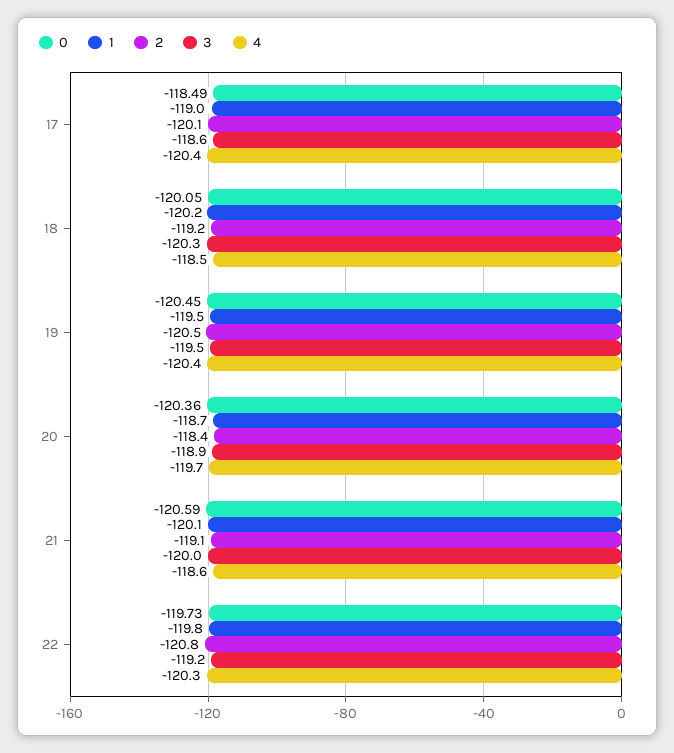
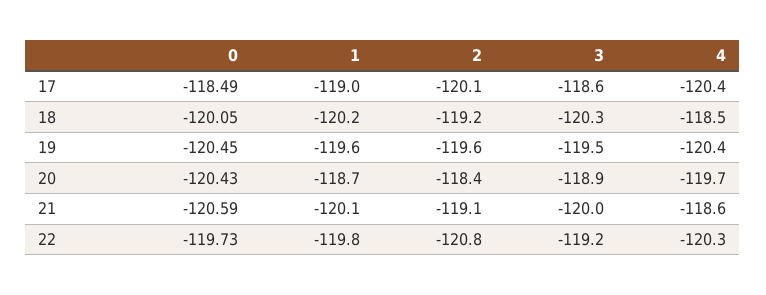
  {
    "0": {
      "17": -118.49,
      "18": -120.05,
      "19": -120.45,
-     "20": -120.36,
+     "20": -120.43,
      "21": -120.59,
      "22": -119.73
    },
    "1": {
      "17": -119,
      "18": -120.2,
-     "19": -119.5,
+     "19": -119.6,
      "20": -118.7,
      "21": -120.1,
      "22": -119.8
    },
    "2": {
      "17": -120.1,
      "18": -119.2,
-     "19": -120.5,
+     "19": -119.6,
      "20": -118.4,
      "21": -119.1,
      "22": -120.8
    },
    "3": {
      "17": -118.6,
      "18": -120.3,
      "19": -119.5,
      "20": -118.9,
      "21": -120,
      "22": -119.2
    },
    "4": {
      "17": -120.4,
      "18": -118.5,
      "19": -120.4,
      "20": -119.7,
      "21": -118.6,
      "22": -120.3
    }
  }

